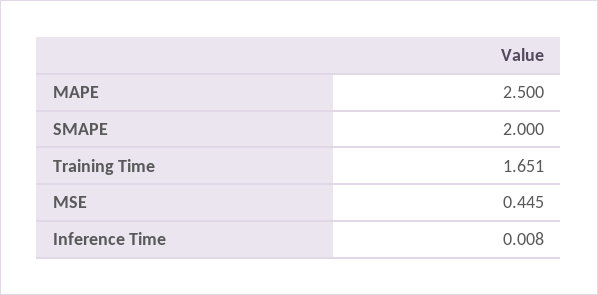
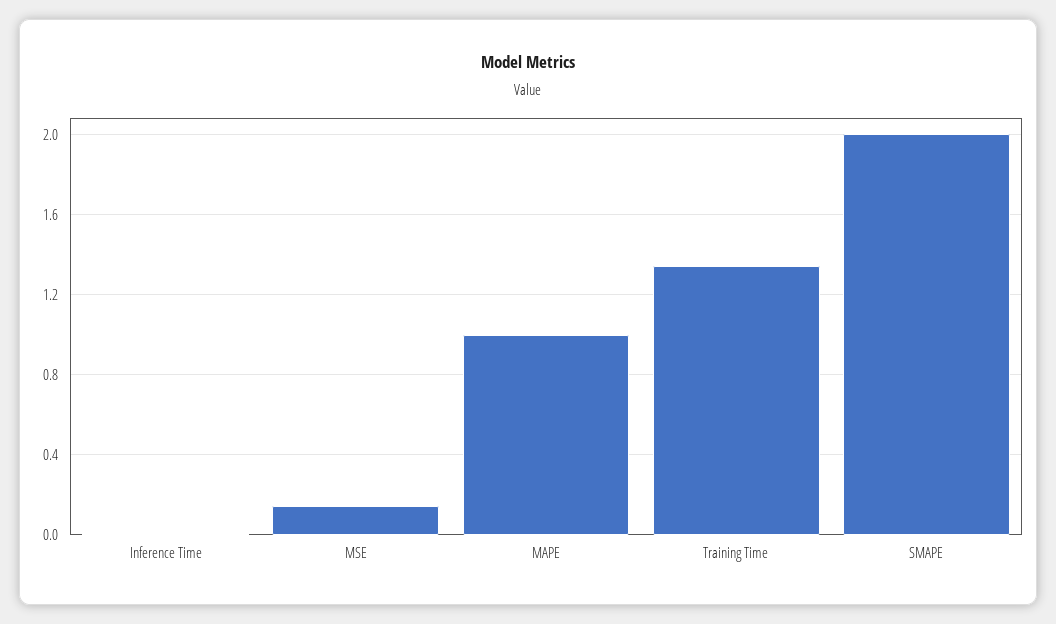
  {
-   "MAPE": 2.5,
+   "MAPE": 1,
    "SMAPE": 2,
-   "Training Time": 1.651,
+   "Training Time": 1.35,
-   "MSE": 0.445,
+   "MSE": 0.15,
    "Inference Time": 0.008
  }

